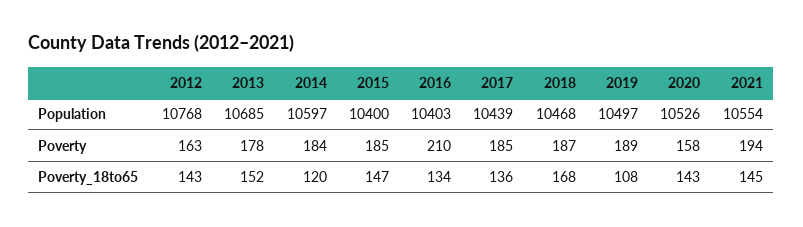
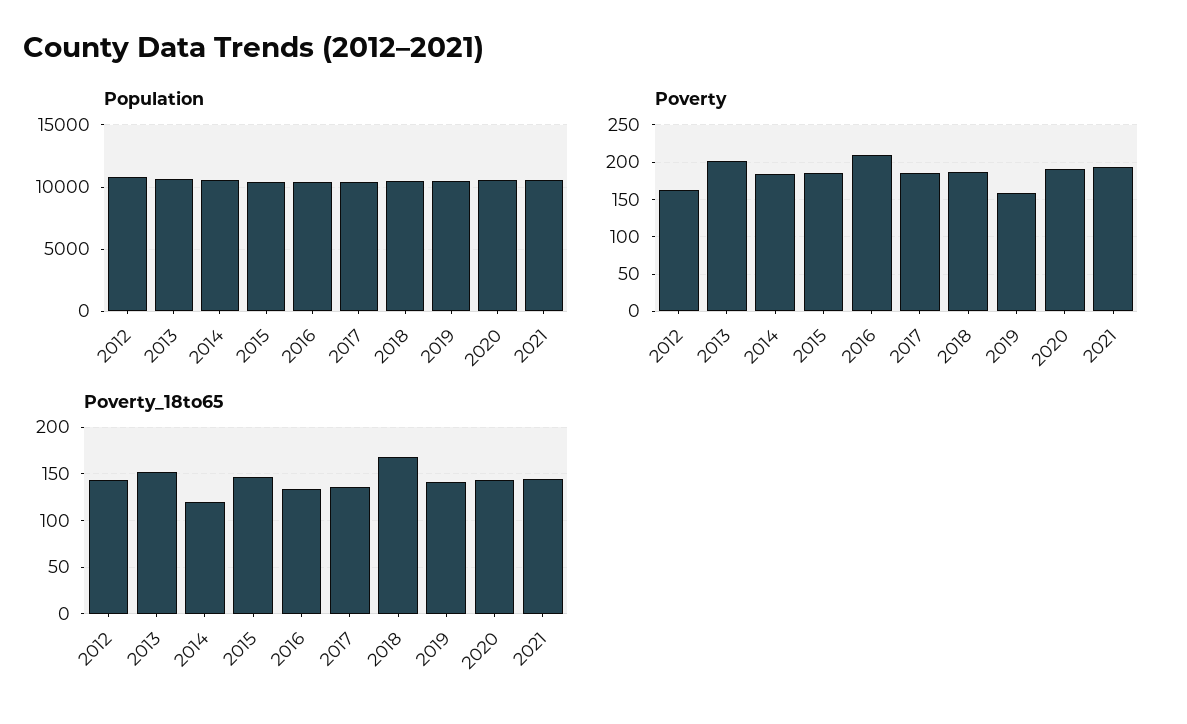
  {
    "Population": {
      "2012": 10768,
      "2013": 10685,
      "2014": 10597,
      "2015": 10400,
      "2016": 10403,
      "2017": 10439,
      "2018": 10468,
      "2019": 10497,
      "2020": 10526,
      "2021": 10554
    },
    "Poverty": {
      "2012": 163,
-     "2013": 178,
+     "2013": 200,
      "2014": 184,
      "2015": 185,
      "2016": 210,
      "2017": 185,
      "2018": 187,
-     "2019": 189,
+     "2019": 160,
-     "2020": 158,
+     "2020": 190,
      "2021": 194
    },
    "Poverty_18to65": {
      "2012": 143,
      "2013": 152,
      "2014": 120,
      "2015": 147,
      "2016": 134,
      "2017": 136,
      "2018": 168,
-     "2019": 108,
+     "2019": 140,
      "2020": 143,
      "2021": 145
    }
  }

